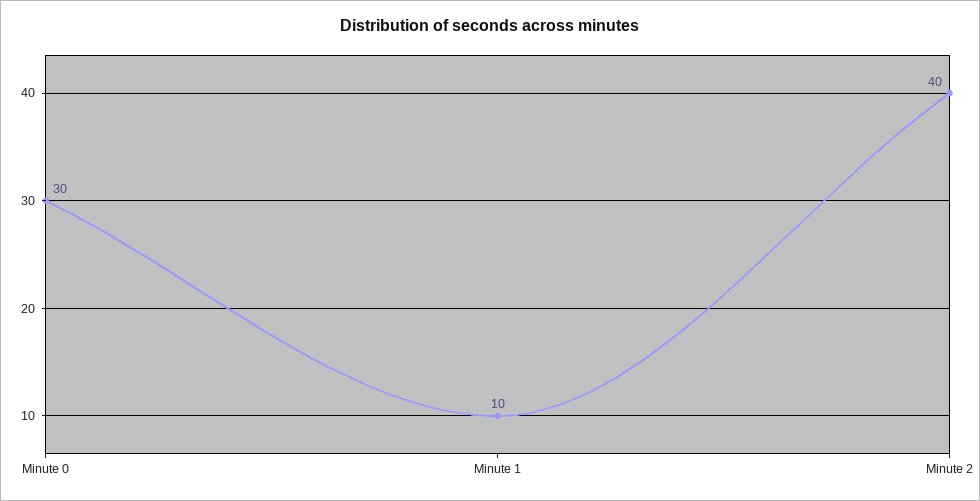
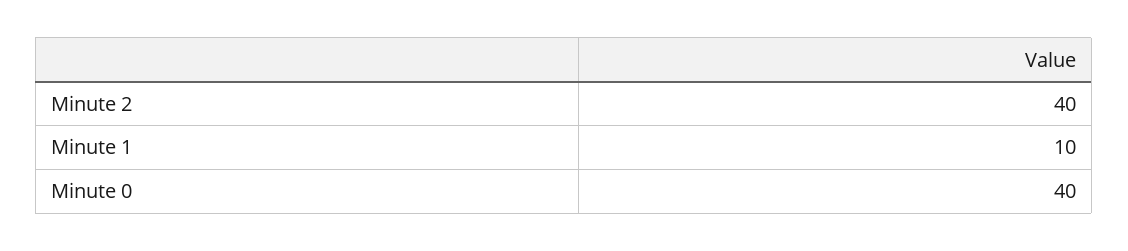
  {
-   "Minute 0": 30,
+   "Minute 0": 40,
    "Minute 1": 10,
    "Minute 2": 40
  }

